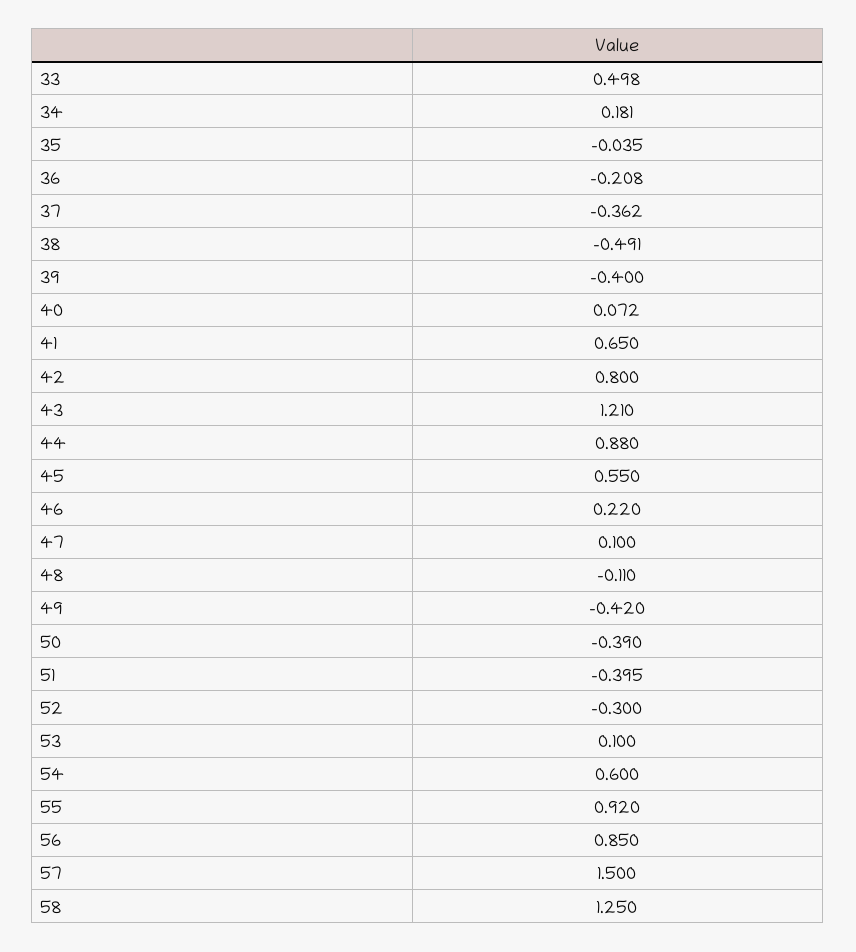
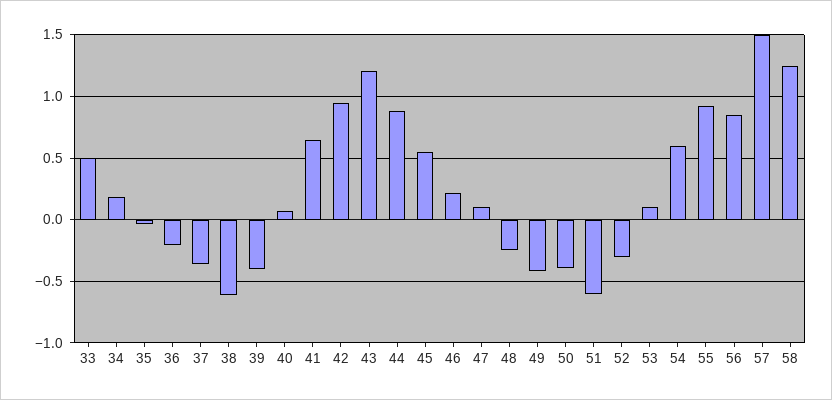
  {
    "33": 0.498,
    "34": 0.181,
    "35": -0.035,
    "36": -0.208,
    "37": -0.362,
-   "38": -0.491,
+   "38": -0.6,
    "39": -0.4,
    "40": 0.072,
    "41": 0.65,
-   "42": 0.8,
+   "42": 0.95,
    "43": 1.21,
    "44": 0.88,
    "45": 0.55,
    "46": 0.22,
    "47": 0.1,
-   "48": -0.11,
+   "48": -0.25,
    "49": -0.42,
    "50": -0.39,
-   "51": -0.395,
+   "51": -0.6,
    "52": -0.3,
    "53": 0.1,
    "54": 0.6,
    "55": 0.92,
    "56": 0.85,
    "57": 1.5,
    "58": 1.25
  }

